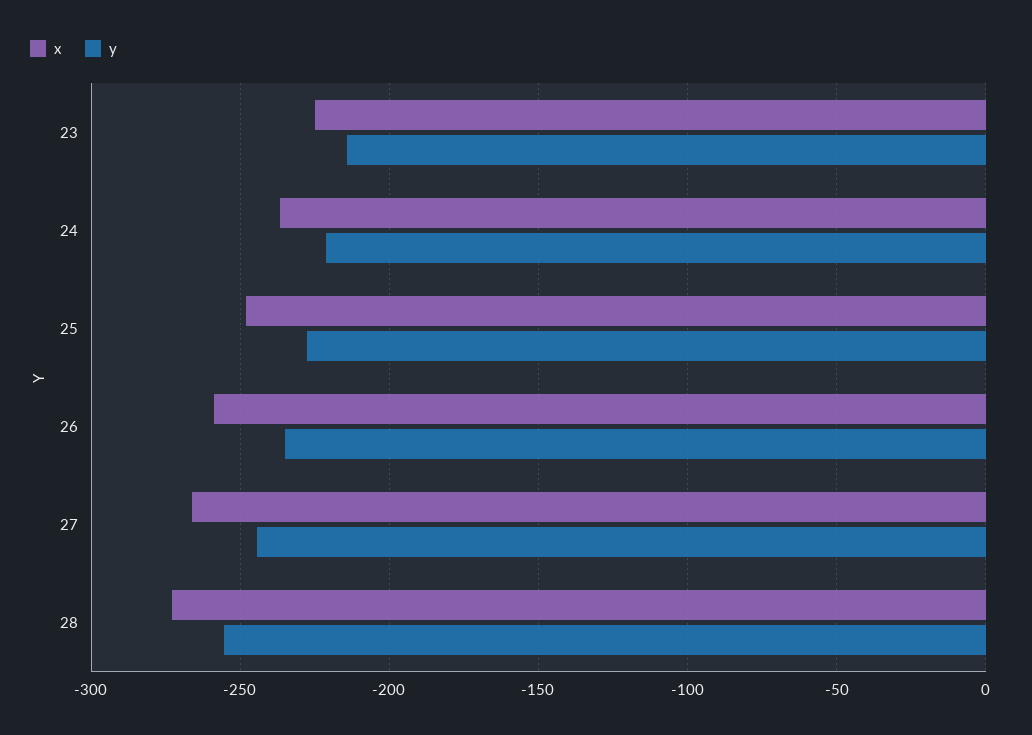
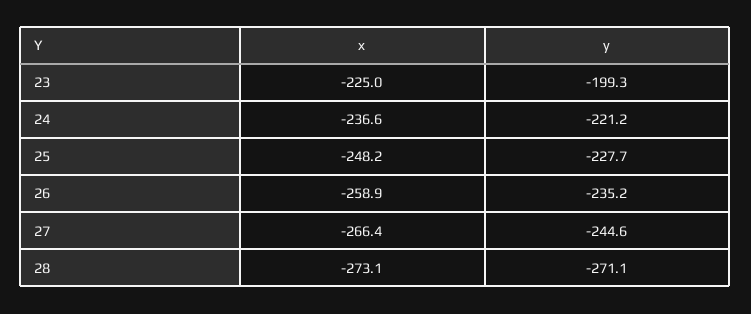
  {
    "x": {
      "23": -225,
      "24": -236.6,
      "25": -248.2,
      "26": -258.9,
      "27": -266.4,
      "28": -273.1
    },
    "y": {
-     "23": -215,
+     "23": -199.3,
      "24": -221.2,
      "25": -227.7,
      "26": -235.2,
      "27": -244.6,
-     "28": -255
+     "28": -271.1
    }
  }

